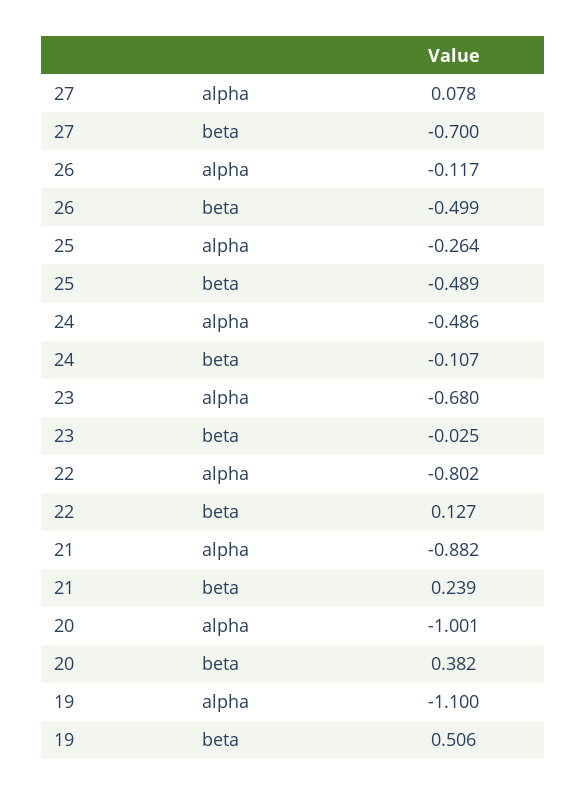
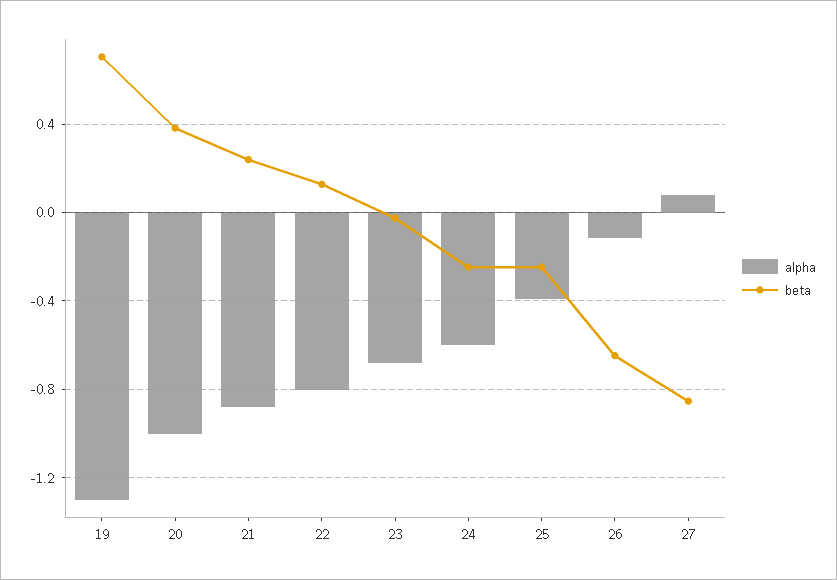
  {
    "alpha": {
      "27": 0.078,
      "26": -0.117,
-     "25": -0.264,
+     "25": -0.4,
-     "24": -0.486,
+     "24": -0.6,
      "23": -0.68,
      "22": -0.802,
      "21": -0.882,
      "20": -1.001,
-     "19": -1.1
+     "19": -1.3
    },
    "beta": {
-     "27": -0.7,
+     "27": -0.85,
-     "26": -0.499,
+     "26": -0.65,
-     "25": -0.489,
+     "25": -0.25,
-     "24": -0.107,
+     "24": -0.25,
      "23": -0.025,
      "22": 0.127,
      "21": 0.239,
      "20": 0.382,
-     "19": 0.506
+     "19": 0.7
    }
  }

